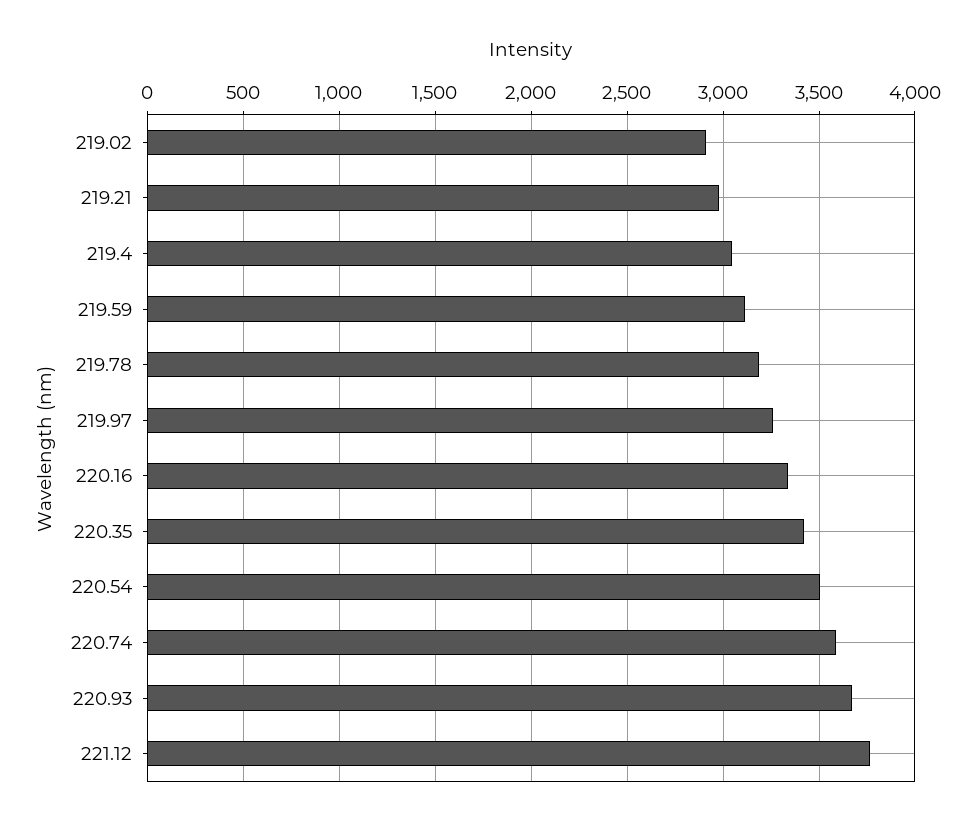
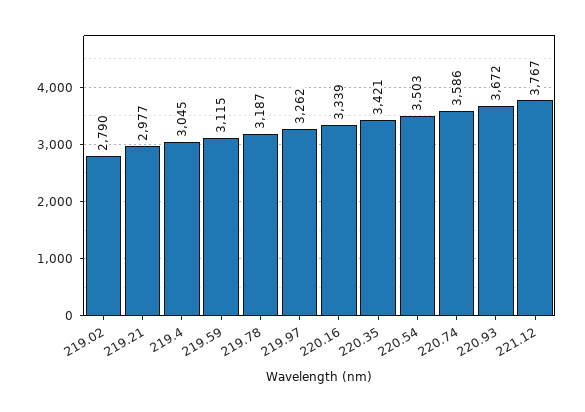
  {
-   "219.02": 2900,
+   "219.02": 2790,
    "219.21": 2977,
    "219.4": 3045,
    "219.59": 3115,
    "219.78": 3187,
    "219.97": 3262,
    "220.16": 3339,
    "220.35": 3421,
    "220.54": 3503,
    "220.74": 3586,
    "220.93": 3672,
    "221.12": 3767
  }

